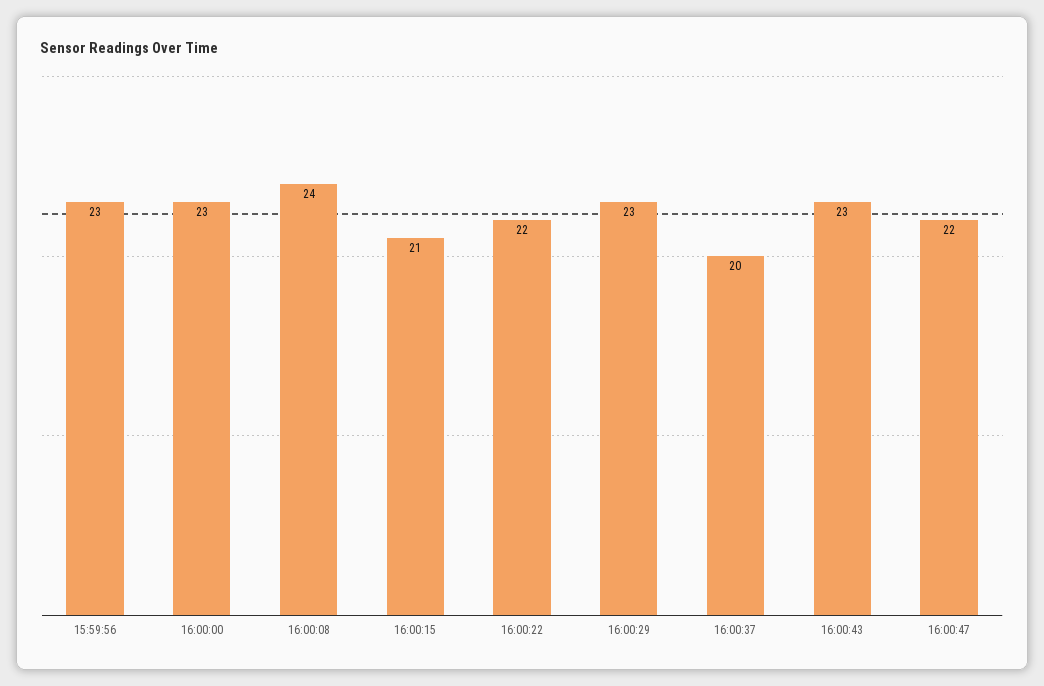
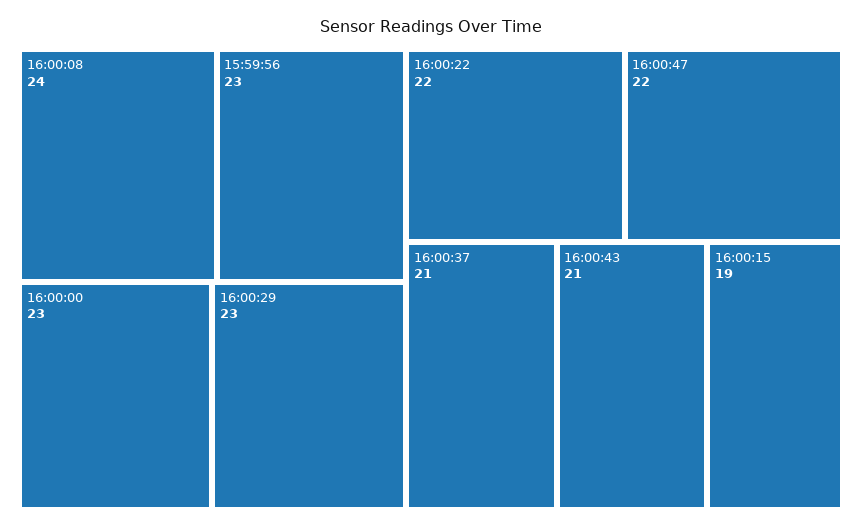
  {
    "15:59:56": 23,
    "16:00:00": 23,
    "16:00:08": 24,
-   "16:00:15": 21,
+   "16:00:15": 19,
    "16:00:22": 22,
    "16:00:29": 23,
-   "16:00:37": 20,
+   "16:00:37": 21,
-   "16:00:43": 23,
+   "16:00:43": 21,
    "16:00:47": 22
  }

